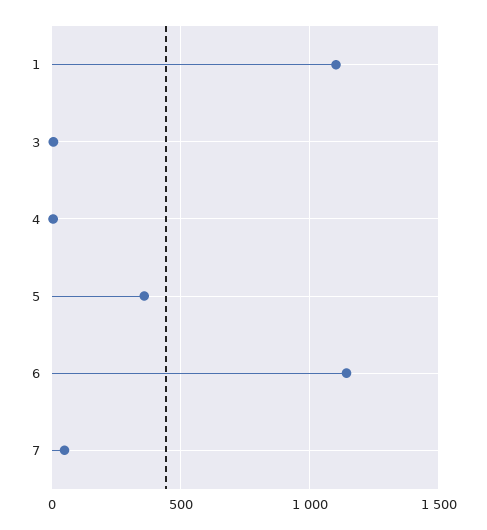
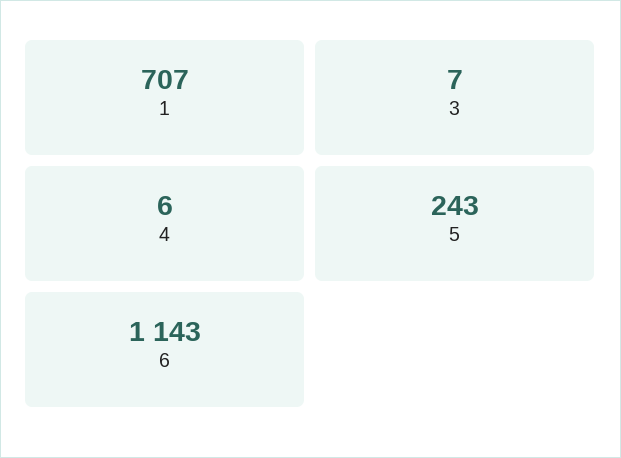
  {
-   "1": 1100,
+   "1": 707,
    "3": 7,
    "4": 6,
-   "5": 350,
+   "5": 243,
-   "6": 1143,
+   "6": 1143
-   "7": 50
  }

